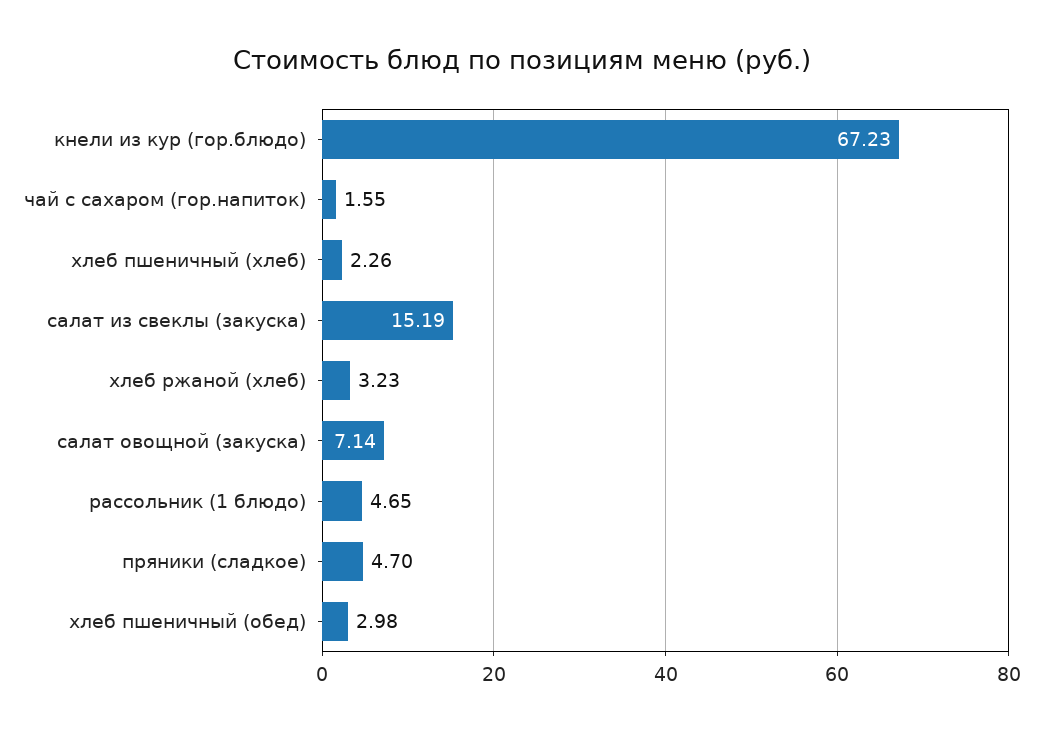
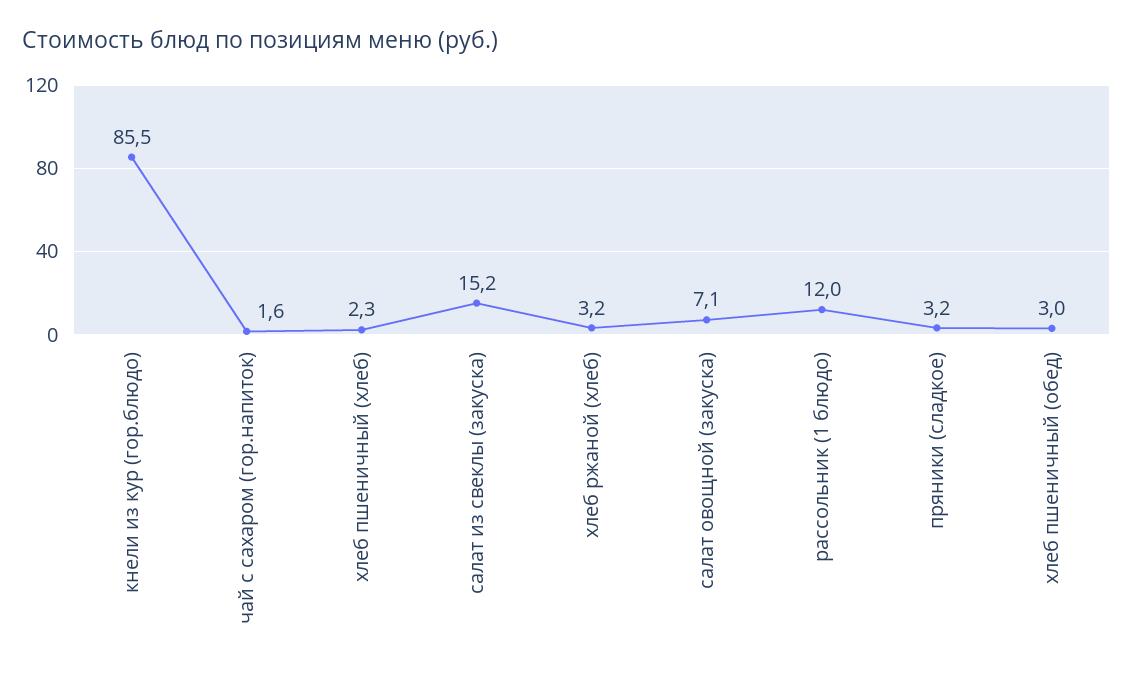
  {
-   "кнели из кур (гор.блюдо)": 67.23,
+   "кнели из кур (гор.блюдо)": 85.5,
    "чай с сахаром (гор.напиток)": 1.55,
    "хлеб пшеничный (хлеб)": 2.26,
    "салат из свеклы (закуска)": 15.19,
    "хлеб ржаной (хлеб)": 3.23,
    "салат овощной (закуска)": 7.14,
-   "рассольник (1 блюдо)": 4.65,
+   "рассольник (1 блюдо)": 12,
-   "пряники (сладкое)": 4.7,
+   "пряники (сладкое)": 3.2,
    "хлеб пшеничный (обед)": 2.98
  }

